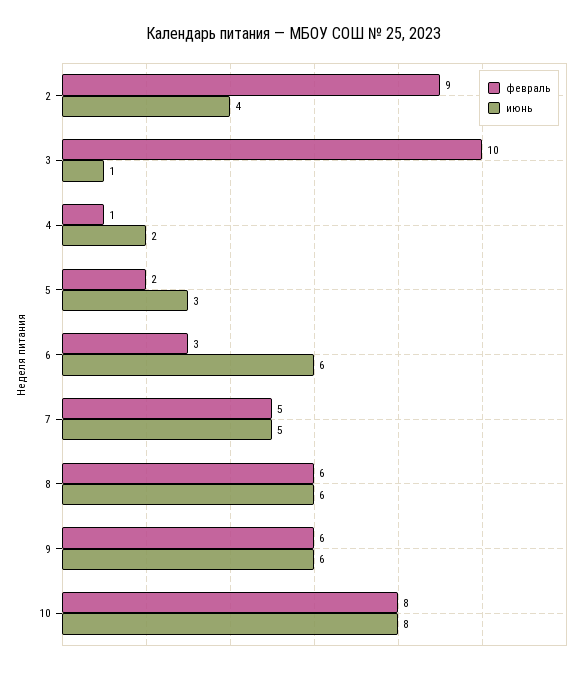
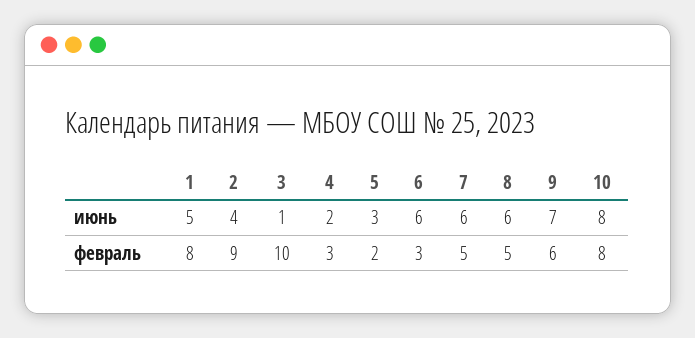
  {
    "февраль": {
      "2": 9,
      "3": 10,
-     "4": 1,
+     "4": 3,
      "5": 2,
      "6": 3,
      "7": 5,
-     "8": 6,
+     "8": 5,
      "9": 6,
-     "10": 8
+     "10": 8,
+     "1": 8
    },
    "июнь": {
      "2": 4,
      "3": 1,
      "4": 2,
      "5": 3,
      "6": 6,
-     "7": 5,
+     "7": 6,
      "8": 6,
-     "9": 6,
+     "9": 7,
-     "10": 8
+     "10": 8,
+     "1": 5
    }
  }

